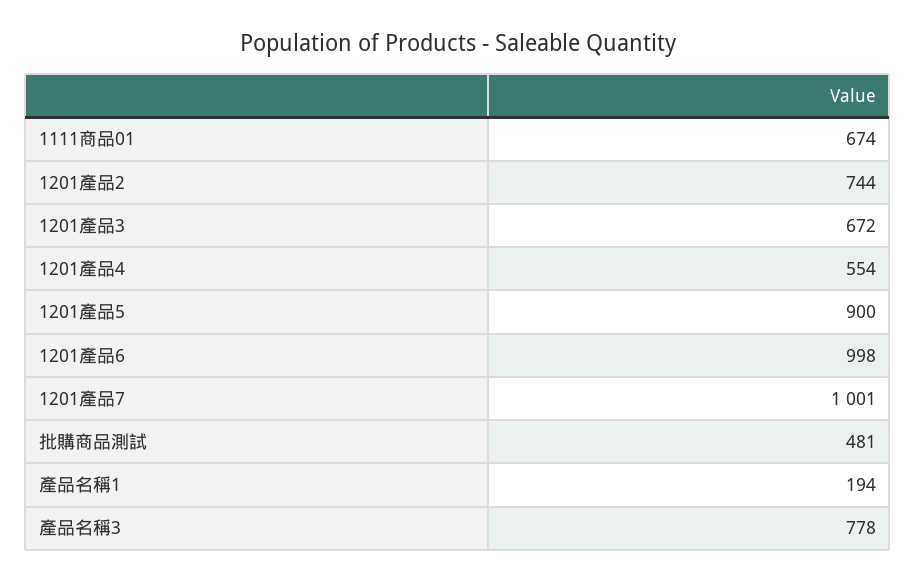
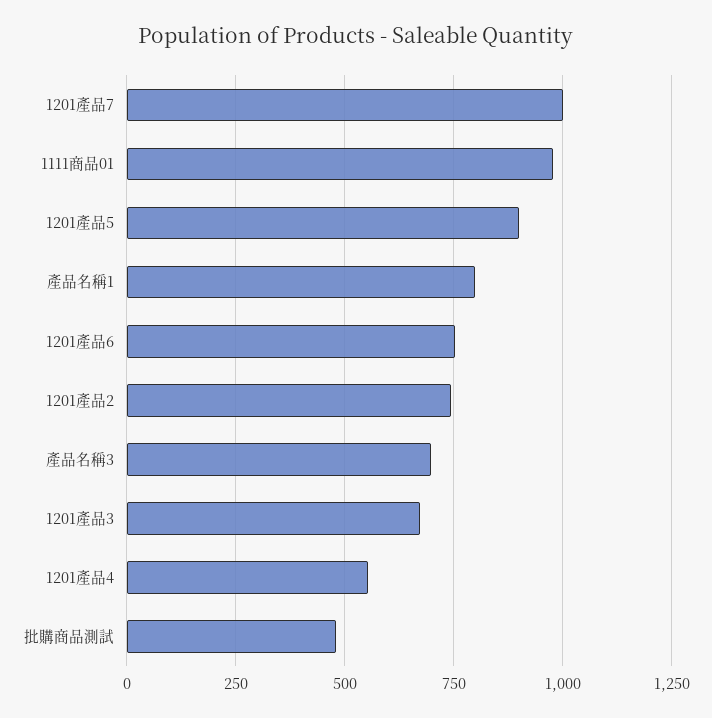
  {
-   "1111商品01": 674,
+   "1111商品01": 975,
    "1201產品2": 744,
    "1201產品3": 672,
    "1201產品4": 554,
    "1201產品5": 900,
-   "1201產品6": 998,
+   "1201產品6": 750,
    "1201產品7": 1001,
    "批購商品測試": 481,
-   "產品名稱1": 194,
+   "產品名稱1": 800,
-   "產品名稱3": 778
+   "產品名稱3": 700
  }

